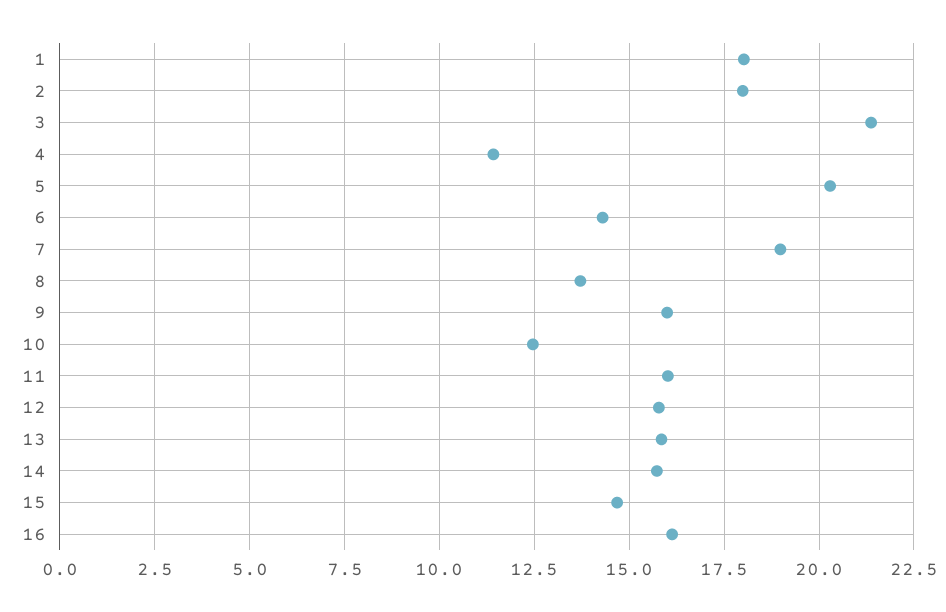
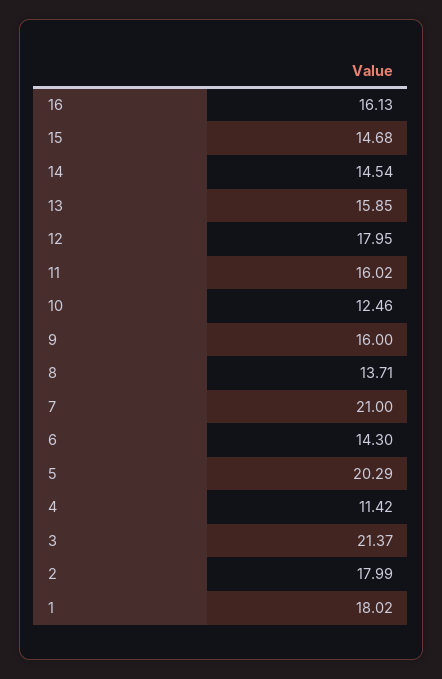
  {
    "1": 18.02,
    "2": 17.99,
    "3": 21.37,
    "4": 11.42,
    "5": 20.29,
    "6": 14.3,
-   "7": 19,
+   "7": 21,
    "8": 13.71,
    "9": 16,
    "10": 12.46,
    "11": 16.02,
-   "12": 15.75,
+   "12": 17.95,
    "13": 15.85,
-   "14": 15.75,
+   "14": 14.54,
    "15": 14.68,
    "16": 16.13
  }

